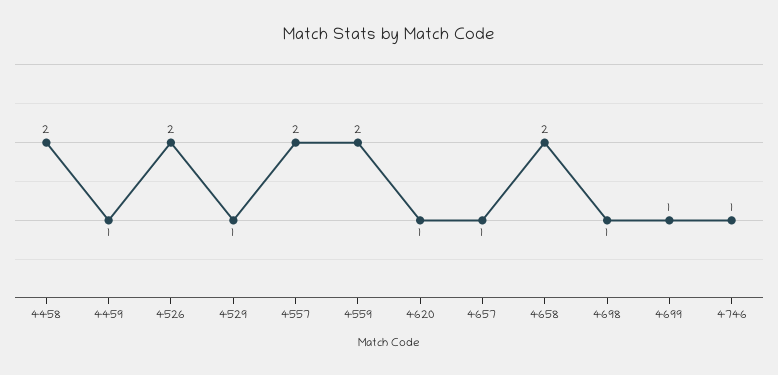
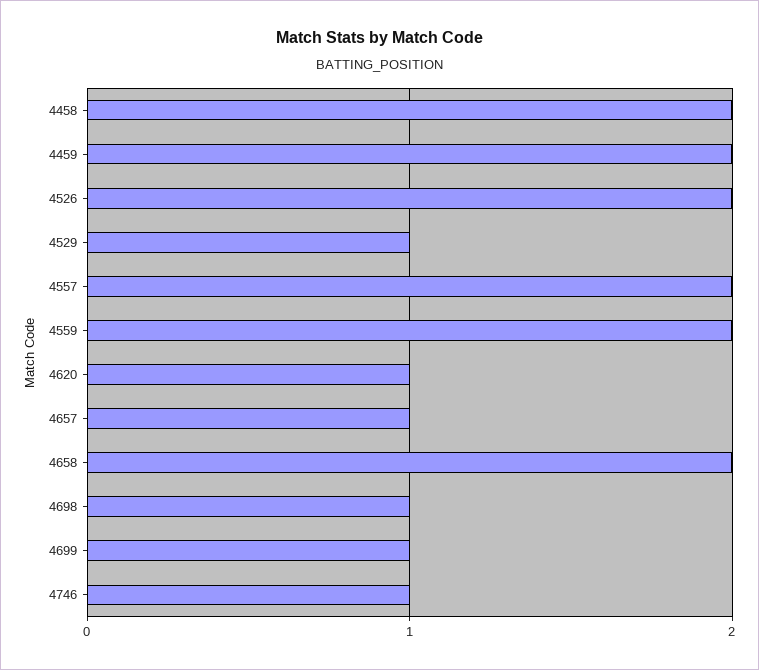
  {
    "4458": 2,
-   "4459": 1,
+   "4459": 2,
    "4526": 2,
    "4529": 1,
    "4557": 2,
    "4559": 2,
    "4620": 1,
    "4657": 1,
    "4658": 2,
    "4698": 1,
    "4699": 1,
    "4746": 1
  }

